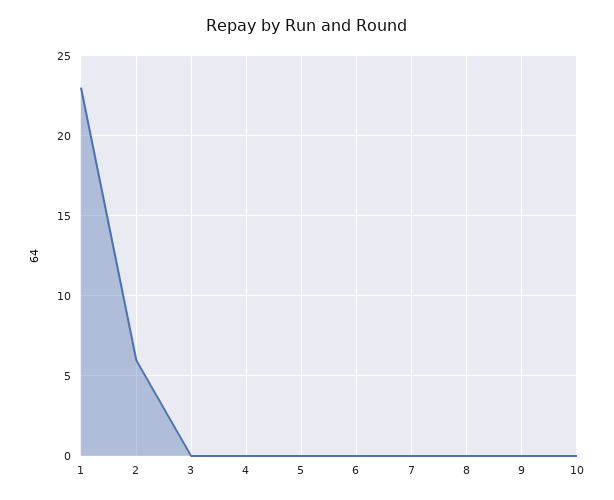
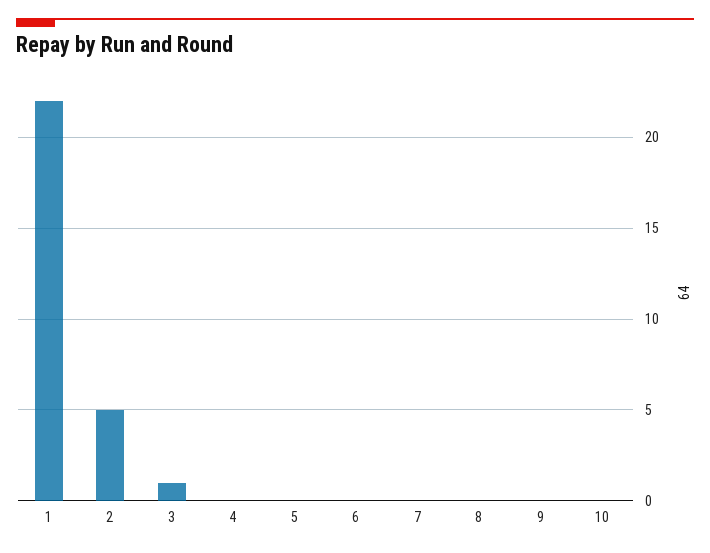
  {
-   "1": 23,
+   "1": 22,
-   "2": 6,
+   "2": 5,
-   "3": 0,
+   "3": 1,
    "4": 0,
    "5": 0,
    "6": 0,
    "7": 0,
    "8": 0,
    "9": 0,
    "10": 0
  }

